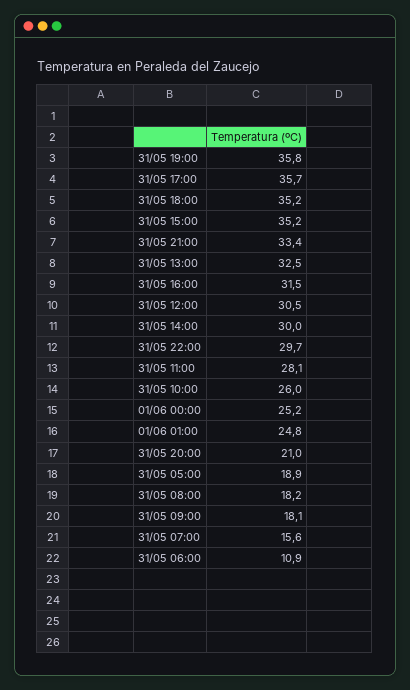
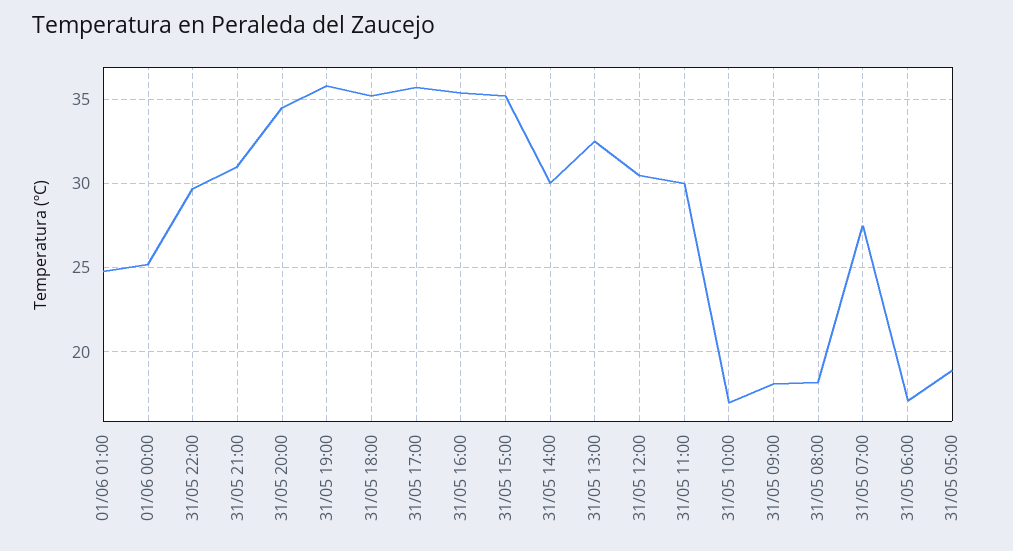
  {
    "31/05 19:00": 35.8,
    "31/05 17:00": 35.7,
    "31/05 18:00": 35.2,
    "31/05 15:00": 35.2,
-   "31/05 21:00": 33.4,
+   "31/05 21:00": 31,
    "31/05 13:00": 32.5,
-   "31/05 16:00": 31.5,
+   "31/05 16:00": 35.5,
    "31/05 12:00": 30.5,
    "31/05 14:00": 30,
    "31/05 22:00": 29.7,
-   "31/05 11:00": 28.1,
+   "31/05 11:00": 30,
-   "31/05 10:00": 26,
+   "31/05 10:00": 17,
    "01/06 00:00": 25.2,
    "01/06 01:00": 24.8,
-   "31/05 20:00": 21,
+   "31/05 20:00": 34.5,
    "31/05 05:00": 18.9,
    "31/05 08:00": 18.2,
    "31/05 09:00": 18.1,
-   "31/05 07:00": 15.6,
+   "31/05 07:00": 27.5,
-   "31/05 06:00": 10.9
+   "31/05 06:00": 17
  }

